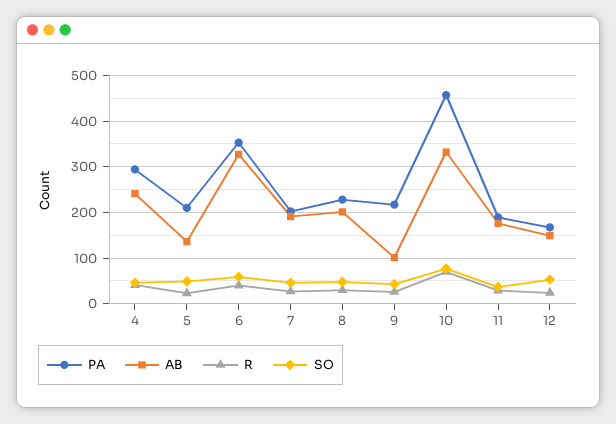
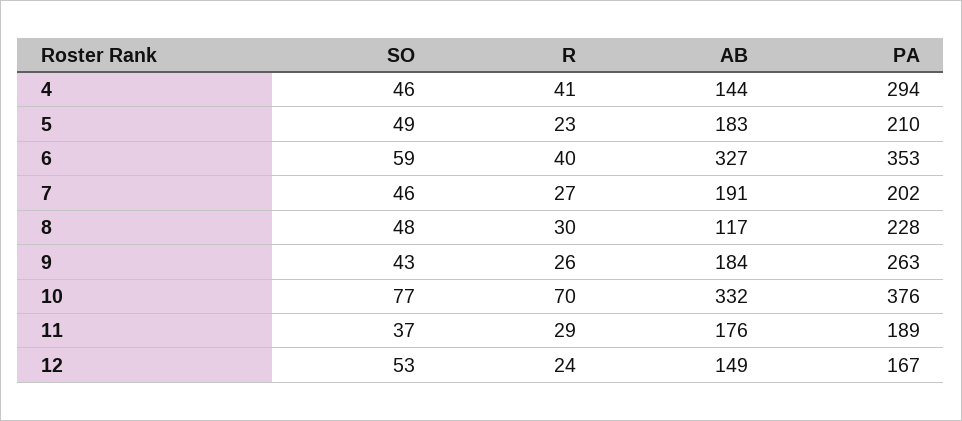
  {
    "PA": {
      "4": 294,
      "5": 210,
      "6": 353,
      "7": 202,
      "8": 228,
-     "9": 220,
+     "9": 263,
-     "10": 460,
+     "10": 376,
      "11": 189,
      "12": 167
    },
    "AB": {
-     "4": 240,
+     "4": 144,
-     "5": 140,
+     "5": 183,
      "6": 327,
      "7": 191,
-     "8": 200,
+     "8": 117,
-     "9": 100,
+     "9": 184,
      "10": 332,
      "11": 176,
      "12": 149
    },
    "R": {
      "4": 41,
      "5": 23,
      "6": 40,
      "7": 27,
      "8": 30,
      "9": 26,
      "10": 70,
      "11": 29,
      "12": 24
    },
    "SO": {
      "4": 46,
      "5": 49,
      "6": 59,
      "7": 46,
      "8": 48,
      "9": 43,
      "10": 77,
      "11": 37,
      "12": 53
    }
  }

